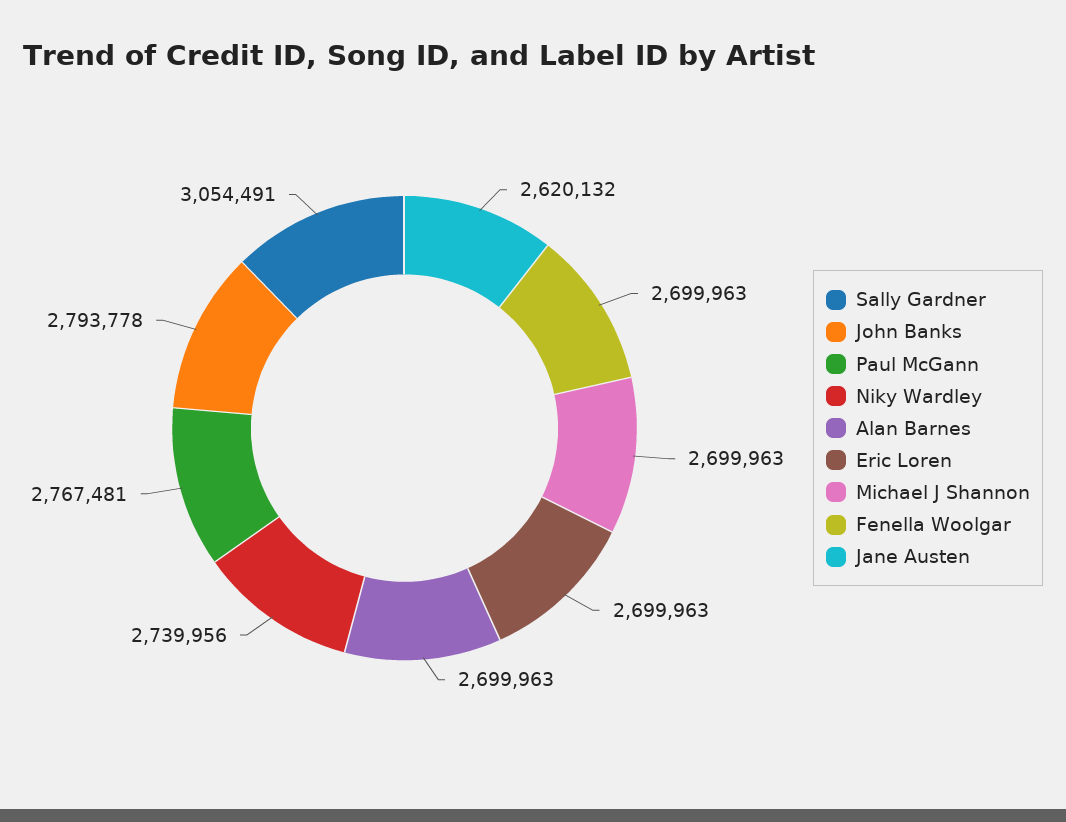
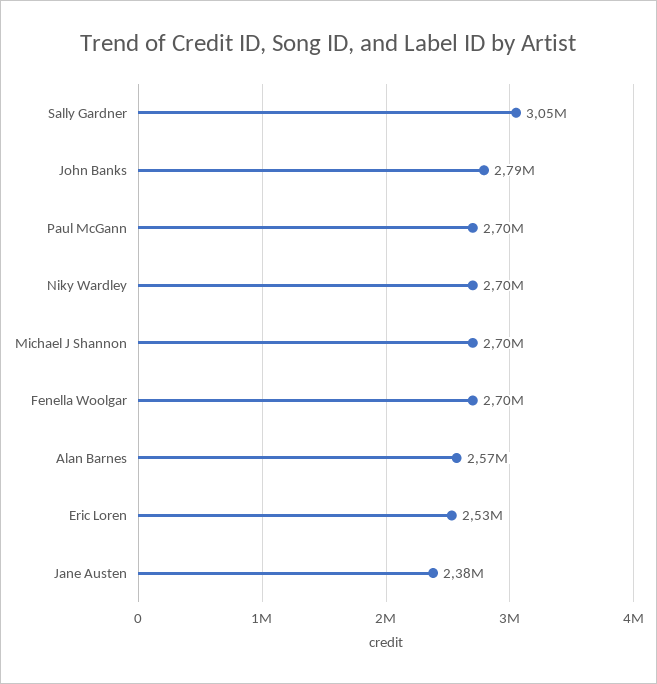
  {
    "Sally Gardner": 3054491,
    "John Banks": 2793778,
-   "Paul McGann": 2767481,
+   "Paul McGann": 2700000,
-   "Niky Wardley": 2739956,
+   "Niky Wardley": 2700000,
-   "Alan Barnes": 2699963,
+   "Alan Barnes": 2570000,
-   "Eric Loren": 2699963,
+   "Eric Loren": 2530000,
    "Michael J Shannon": 2699963,
    "Fenella Woolgar": 2699963,
-   "Jane Austen": 2620132
+   "Jane Austen": 2380000
  }

